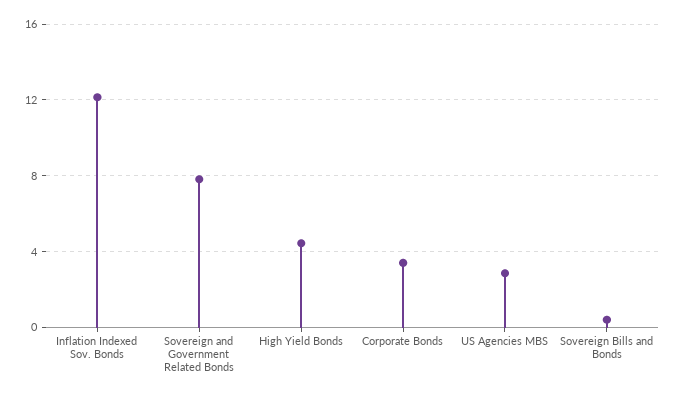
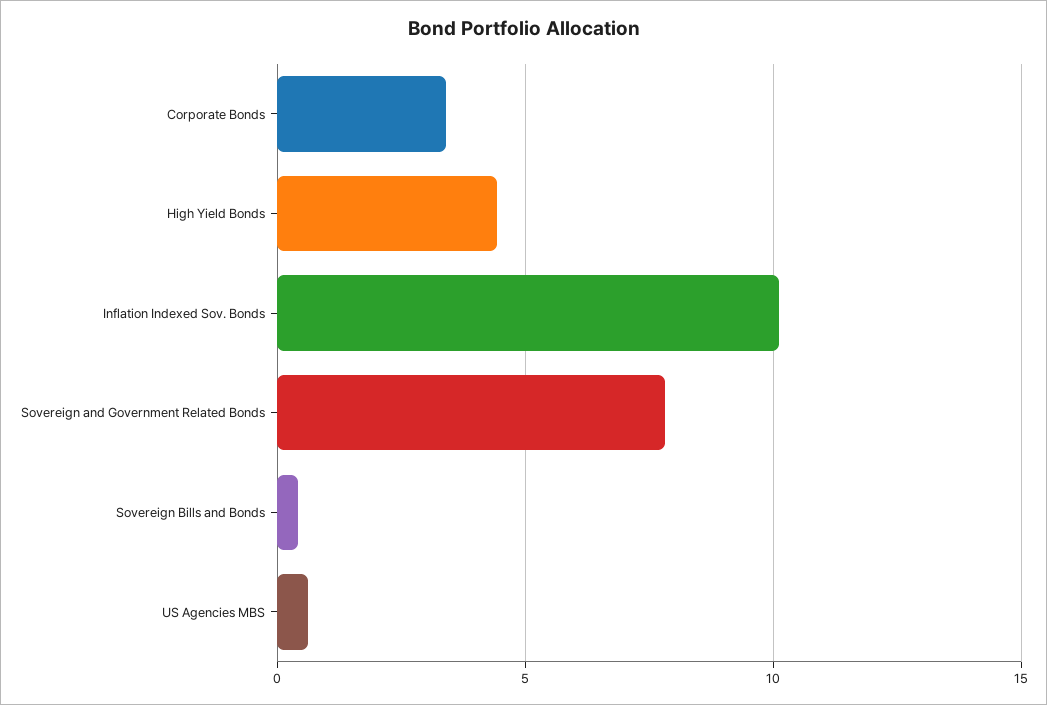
  {
-   "Inflation Indexed Sov. Bonds": 12,
+   "Inflation Indexed Sov. Bonds": 10,
    "Sovereign and Government Related Bonds": 8,
    "High Yield Bonds": 4.5,
    "Corporate Bonds": 3.5,
-   "US Agencies MBS": 3,
+   "US Agencies MBS": 0.5,
    "Sovereign Bills and Bonds": 0.5
  }

